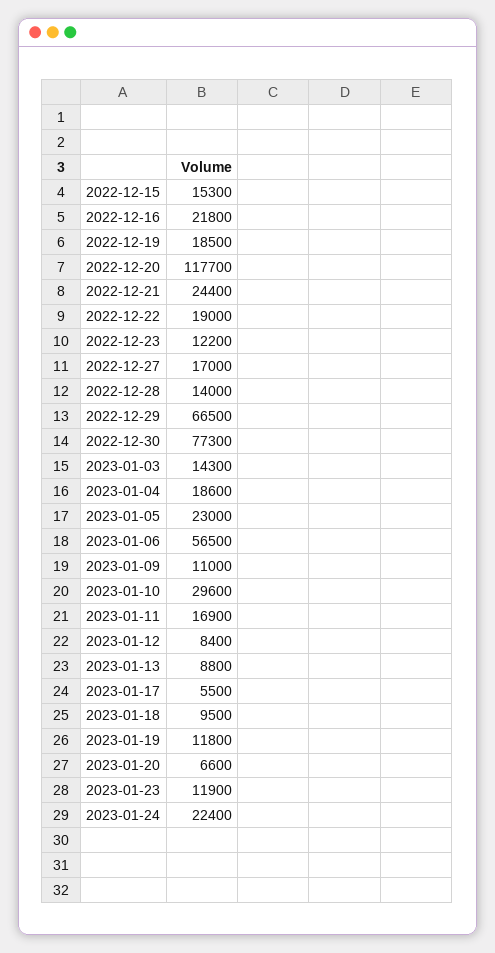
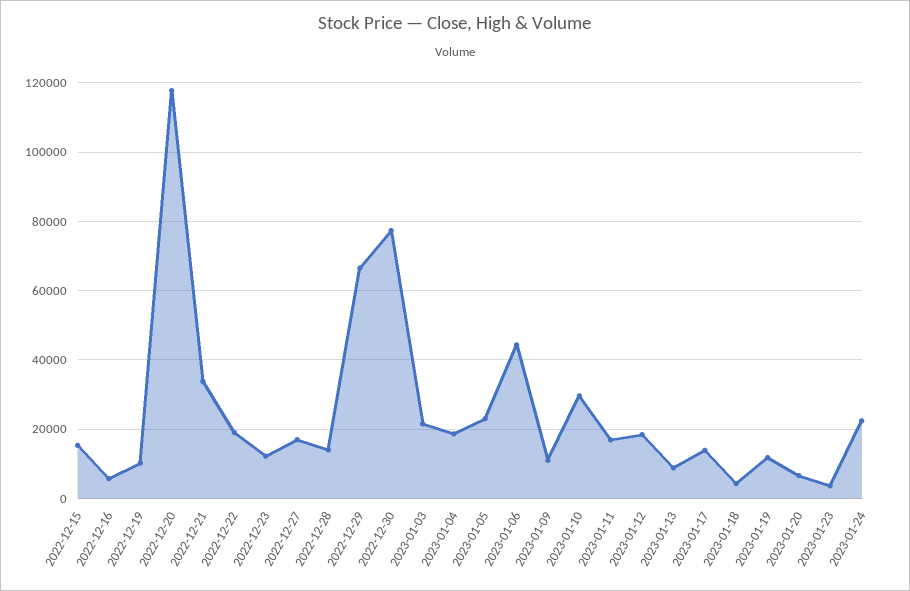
  {
    "2022-12-15": 15300,
-   "2022-12-16": 21800,
+   "2022-12-16": 6000,
-   "2022-12-19": 18500,
+   "2022-12-19": 10000,
    "2022-12-20": 117700,
-   "2022-12-21": 24400,
+   "2022-12-21": 34000,
    "2022-12-22": 19000,
    "2022-12-23": 12200,
    "2022-12-27": 17000,
    "2022-12-28": 14000,
    "2022-12-29": 66500,
    "2022-12-30": 77300,
-   "2023-01-03": 14300,
+   "2023-01-03": 22000,
    "2023-01-04": 18600,
    "2023-01-05": 23000,
-   "2023-01-06": 56500,
+   "2023-01-06": 44000,
    "2023-01-09": 11000,
    "2023-01-10": 29600,
    "2023-01-11": 16900,
-   "2023-01-12": 8400,
+   "2023-01-12": 18000,
    "2023-01-13": 8800,
-   "2023-01-17": 5500,
+   "2023-01-17": 14000,
-   "2023-01-18": 9500,
+   "2023-01-18": 4000,
    "2023-01-19": 11800,
    "2023-01-20": 6600,
-   "2023-01-23": 11900,
+   "2023-01-23": 4000,
    "2023-01-24": 22400
  }

